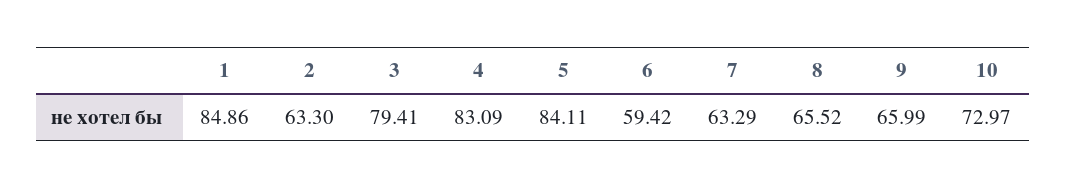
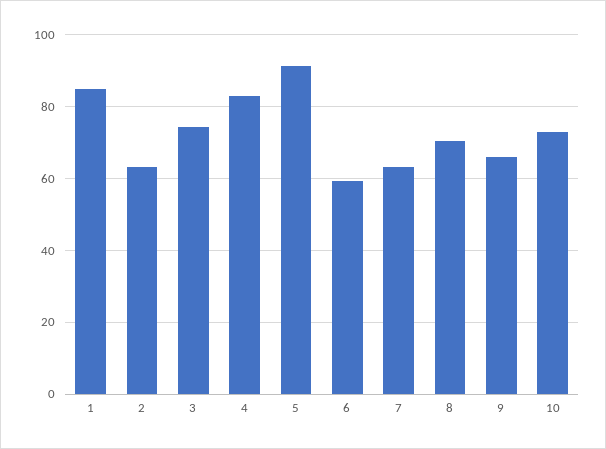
  {
    "1": 84.86,
    "2": 63.3,
-   "3": 79.41,
+   "3": 74,
    "4": 83.09,
-   "5": 84.11,
+   "5": 92,
    "6": 59.42,
    "7": 63.29,
-   "8": 65.52,
+   "8": 70,
    "9": 65.99,
    "10": 72.97
  }

